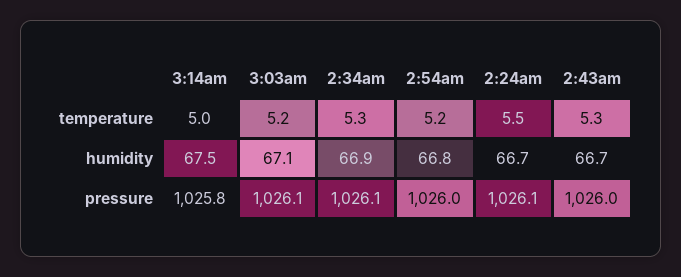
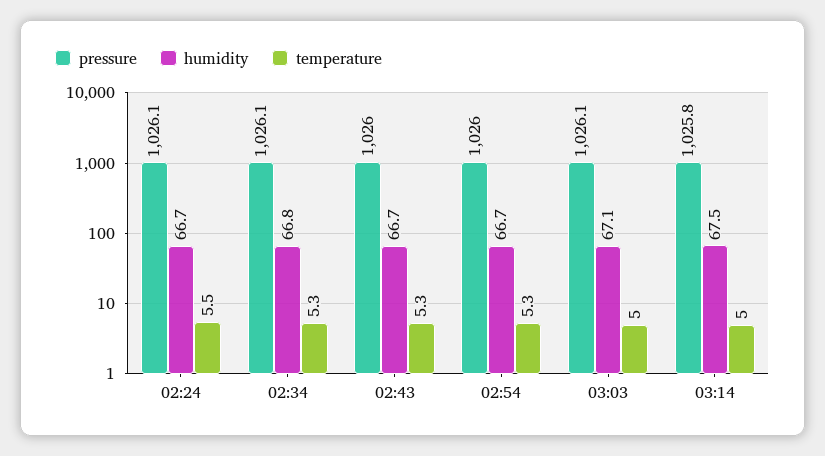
  {
    "temperature": {
      "3:14am": 5,
-     "3:03am": 5.2,
+     "3:03am": 5,
      "2:34am": 5.3,
-     "2:54am": 5.2,
+     "2:54am": 5.3,
      "2:24am": 5.5,
      "2:43am": 5.3
    },
    "humidity": {
      "3:14am": 67.5,
      "3:03am": 67.1,
-     "2:34am": 66.9,
+     "2:34am": 66.8,
-     "2:54am": 66.8,
+     "2:54am": 66.7,
      "2:24am": 66.7,
      "2:43am": 66.7
    },
    "pressure": {
      "3:14am": 1025.8,
      "3:03am": 1026.1,
      "2:34am": 1026.1,
      "2:54am": 1026,
      "2:24am": 1026.1,
      "2:43am": 1026
    }
  }

